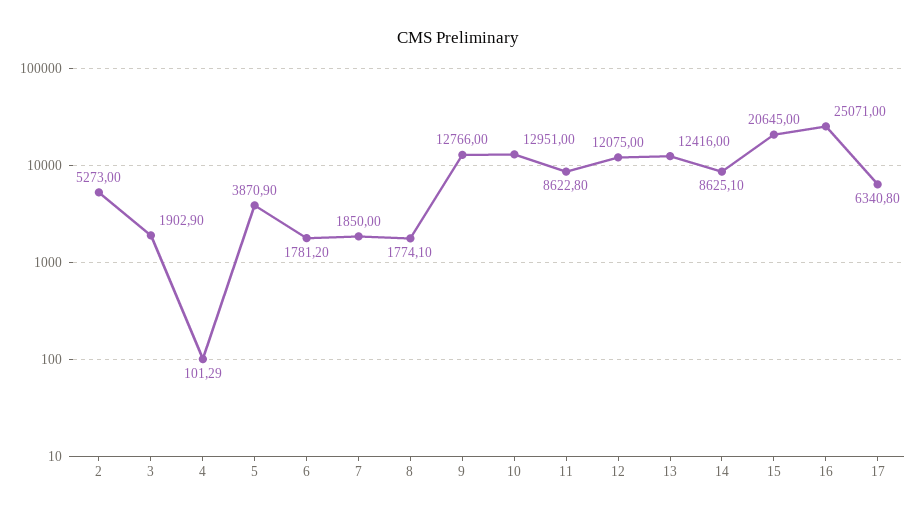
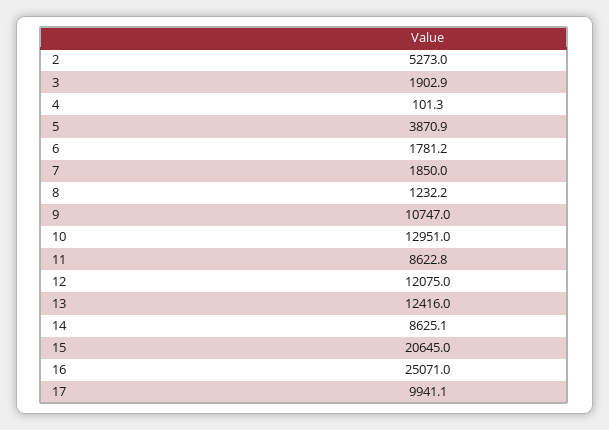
  {
    "2": 5273,
    "3": 1902.9,
    "4": 101.29,
    "5": 3870.9,
    "6": 1781.2,
    "7": 1850,
-   "8": 1774.1,
+   "8": 1232.2,
-   "9": 12766,
+   "9": 10747,
    "10": 12951,
    "11": 8622.8,
    "12": 12075,
    "13": 12416,
    "14": 8625.1,
    "15": 20645,
    "16": 25071,
-   "17": 6340.8
+   "17": 9941.1
  }

